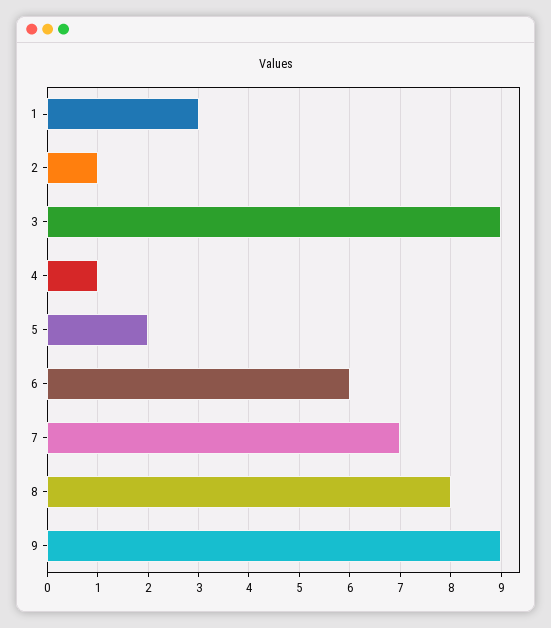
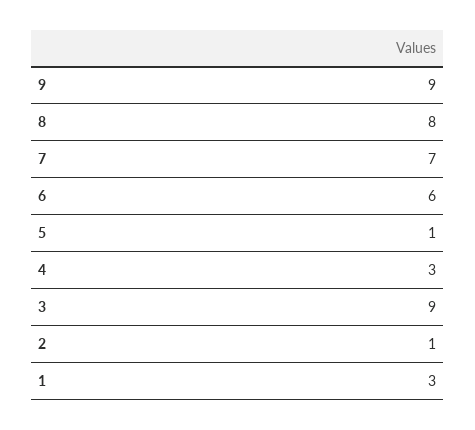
  {
    "1": 3,
    "2": 1,
    "3": 9,
-   "4": 1,
+   "4": 3,
-   "5": 2,
+   "5": 1,
    "6": 6,
    "7": 7,
    "8": 8,
    "9": 9
  }

